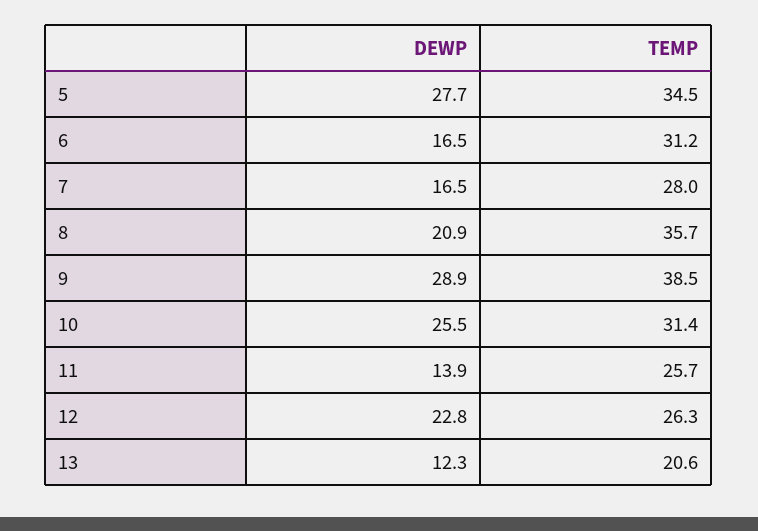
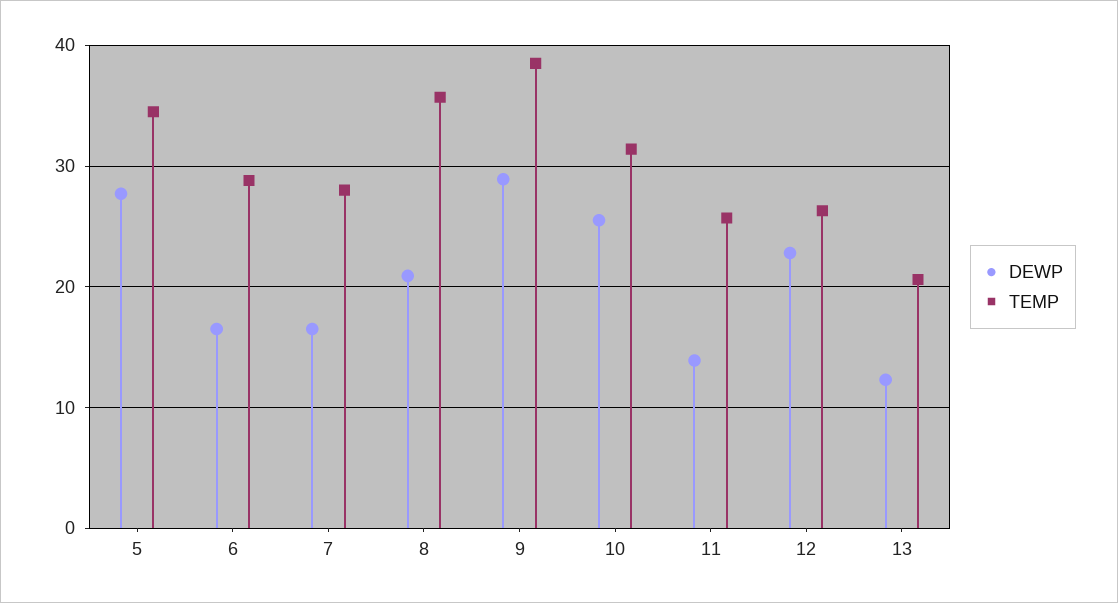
  {
    "DEWP": {
      "5": 27.7,
      "6": 16.5,
      "7": 16.5,
      "8": 20.9,
      "9": 28.9,
      "10": 25.5,
      "11": 13.9,
      "12": 22.8,
      "13": 12.3
    },
    "TEMP": {
      "5": 34.5,
-     "6": 31.2,
+     "6": 29,
      "7": 28,
      "8": 35.7,
      "9": 38.5,
      "10": 31.4,
      "11": 25.7,
      "12": 26.3,
      "13": 20.6
    }
  }

